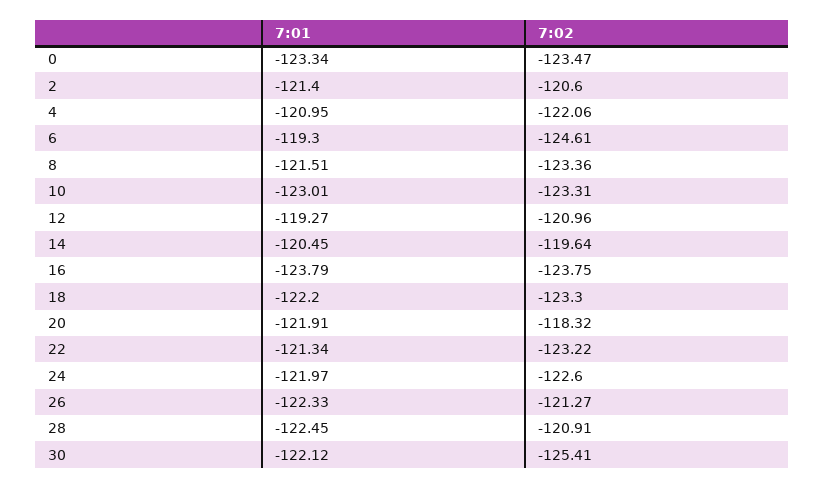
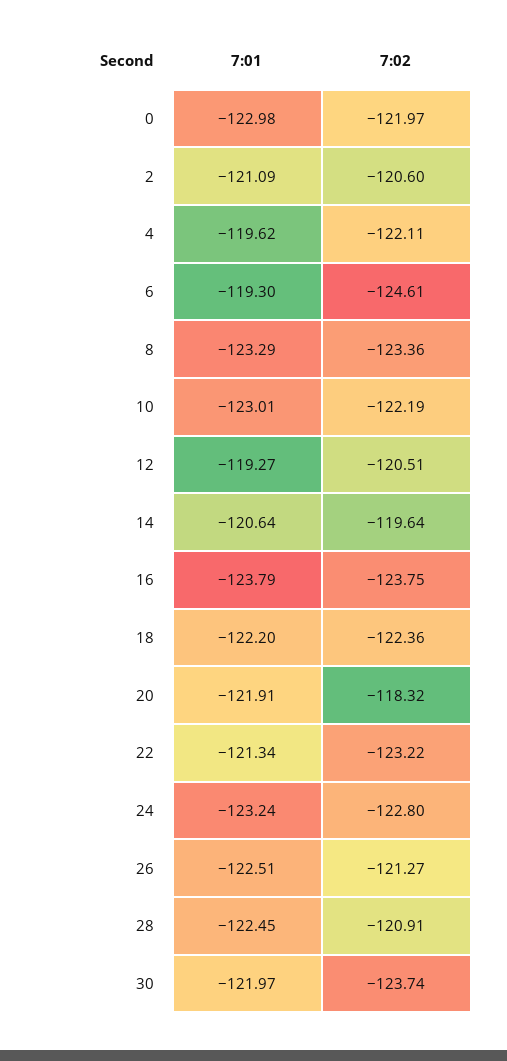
  {
    "7:01": {
-     "0": -123.34,
+     "0": -122.98,
-     "2": -121.4,
+     "2": -121.09,
-     "4": -120.95,
+     "4": -119.62,
      "6": -119.3,
-     "8": -121.51,
+     "8": -123.29,
      "10": -123.01,
      "12": -119.27,
-     "14": -120.45,
+     "14": -120.64,
      "16": -123.79,
      "18": -122.2,
      "20": -121.91,
      "22": -121.34,
-     "24": -121.97,
+     "24": -123.24,
-     "26": -122.33,
+     "26": -122.51,
      "28": -122.45,
-     "30": -122.12
+     "30": -121.97
    },
    "7:02": {
-     "0": -123.47,
+     "0": -121.97,
      "2": -120.6,
-     "4": -122.06,
+     "4": -122.11,
      "6": -124.61,
      "8": -123.36,
-     "10": -123.31,
+     "10": -122.19,
-     "12": -120.96,
+     "12": -120.51,
      "14": -119.64,
      "16": -123.75,
-     "18": -123.3,
+     "18": -122.36,
      "20": -118.32,
      "22": -123.22,
-     "24": -122.6,
+     "24": -122.8,
      "26": -121.27,
      "28": -120.91,
-     "30": -125.41
+     "30": -123.74
    }
  }

